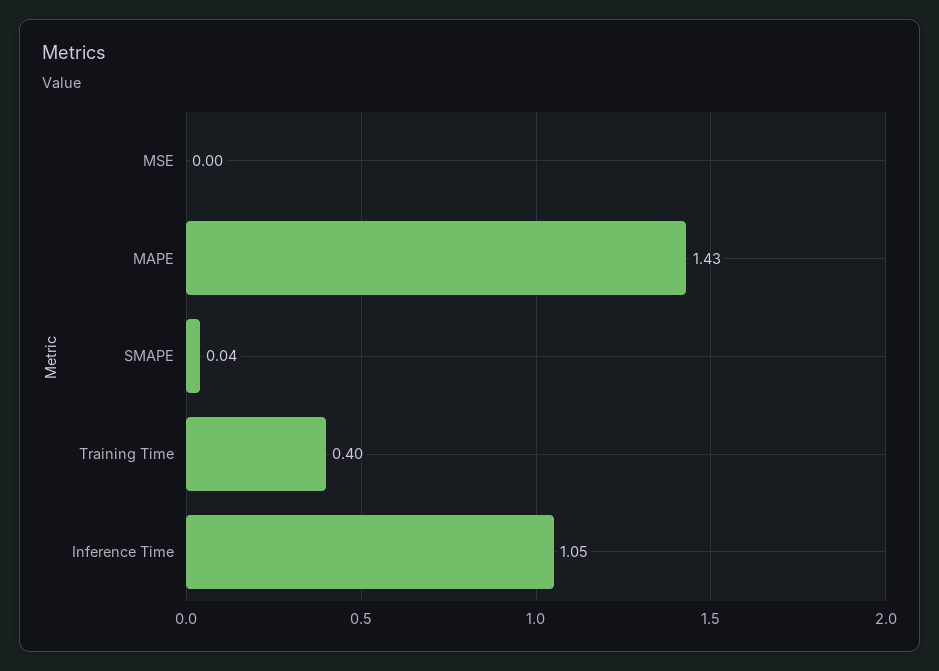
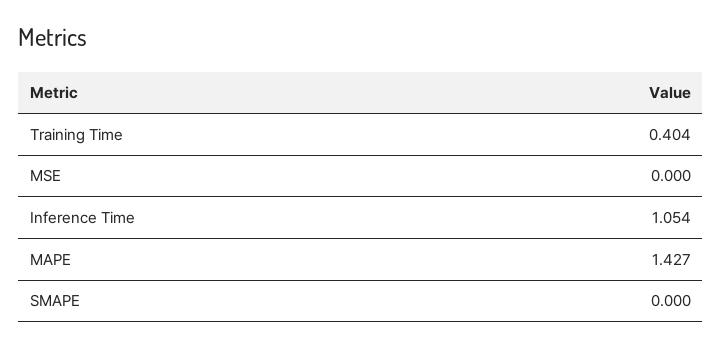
  {
    "MSE": 0,
    "MAPE": 1.427,
-   "SMAPE": 0.04,
+   "SMAPE": 0,
    "Training Time": 0.404,
    "Inference Time": 1.054
  }

